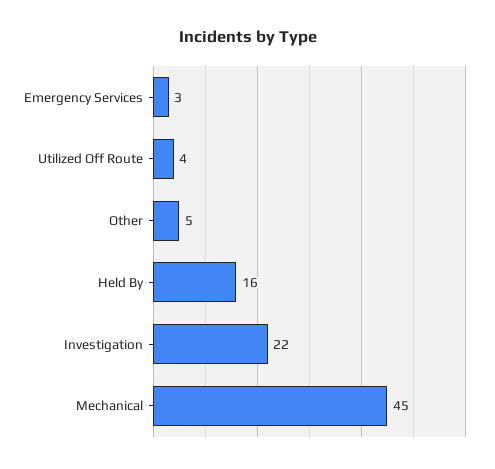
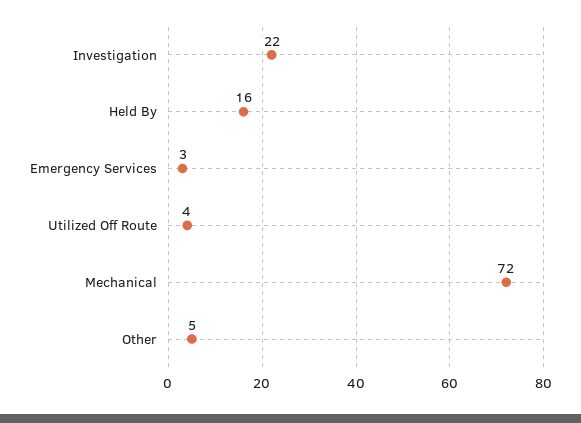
  {
    "Emergency Services": 3,
    "Utilized Off Route": 4,
    "Other": 5,
    "Held By": 16,
    "Investigation": 22,
-   "Mechanical": 45
+   "Mechanical": 72
  }

